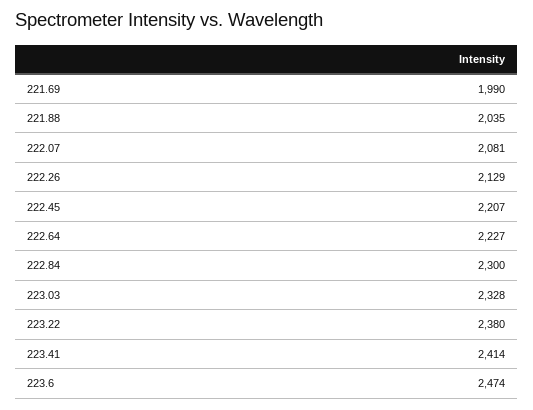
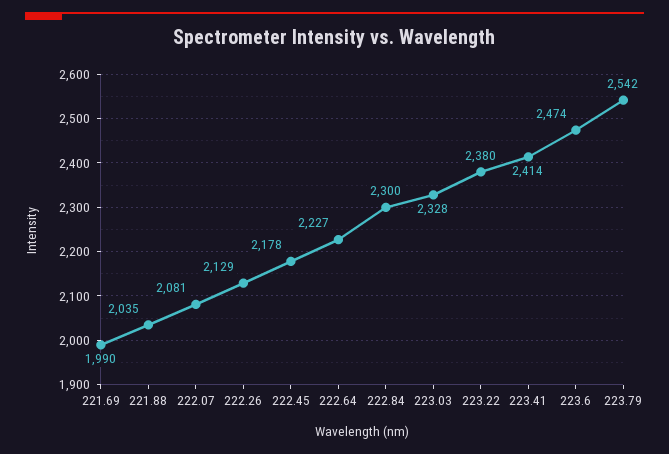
  {
    "221.69": 1990,
    "221.88": 2035,
    "222.07": 2081,
    "222.26": 2129,
-   "222.45": 2207,
+   "222.45": 2178,
    "222.64": 2227,
    "222.84": 2300,
    "223.03": 2328,
    "223.22": 2380,
    "223.41": 2414,
-   "223.6": 2474
+   "223.6": 2474,
+   "223.79": 2542
  }

